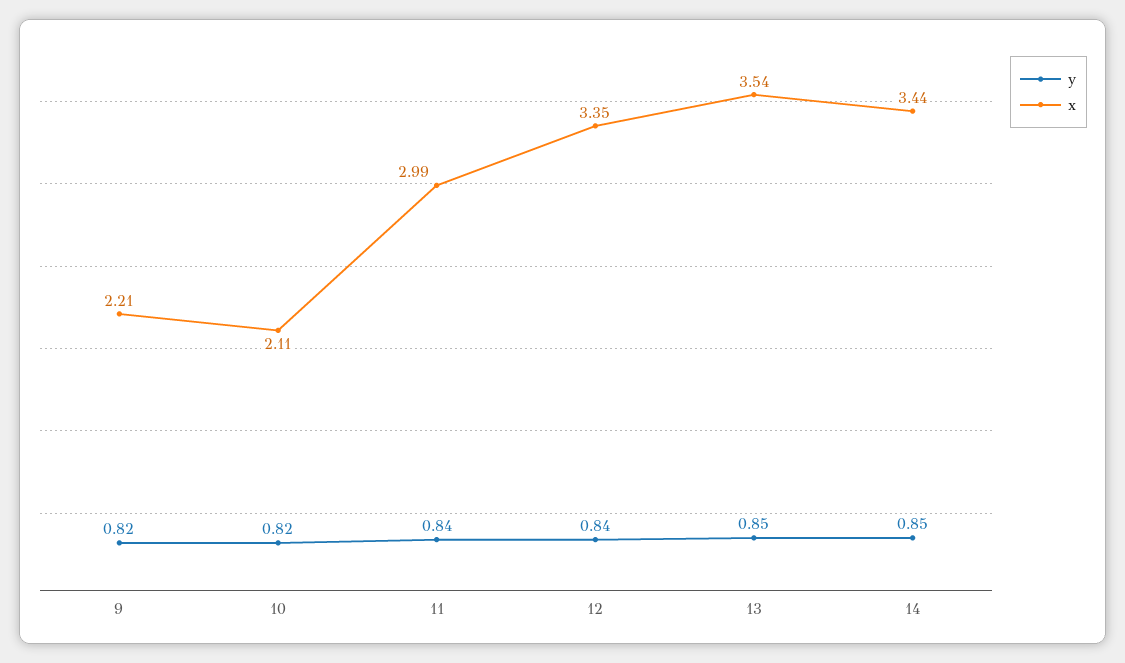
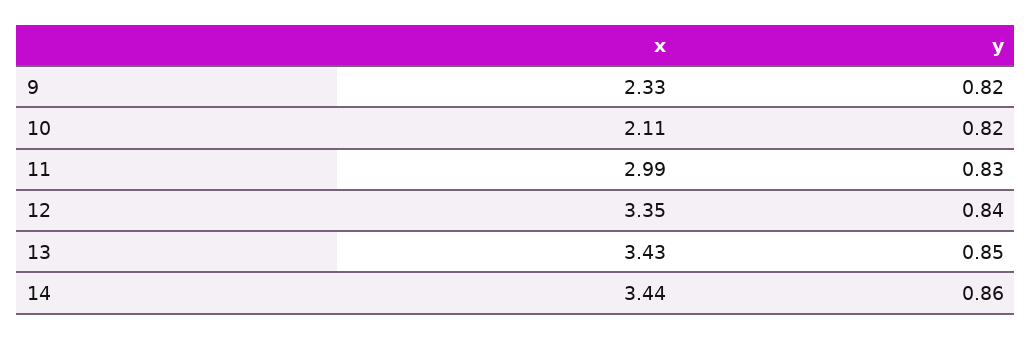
  {
    "y": {
      "9": 0.82,
      "10": 0.82,
-     "11": 0.84,
+     "11": 0.83,
      "12": 0.84,
      "13": 0.85,
-     "14": 0.85
+     "14": 0.86
    },
    "x": {
-     "9": 2.21,
+     "9": 2.33,
      "10": 2.11,
      "11": 2.99,
      "12": 3.35,
-     "13": 3.54,
+     "13": 3.43,
      "14": 3.44
    }
  }

